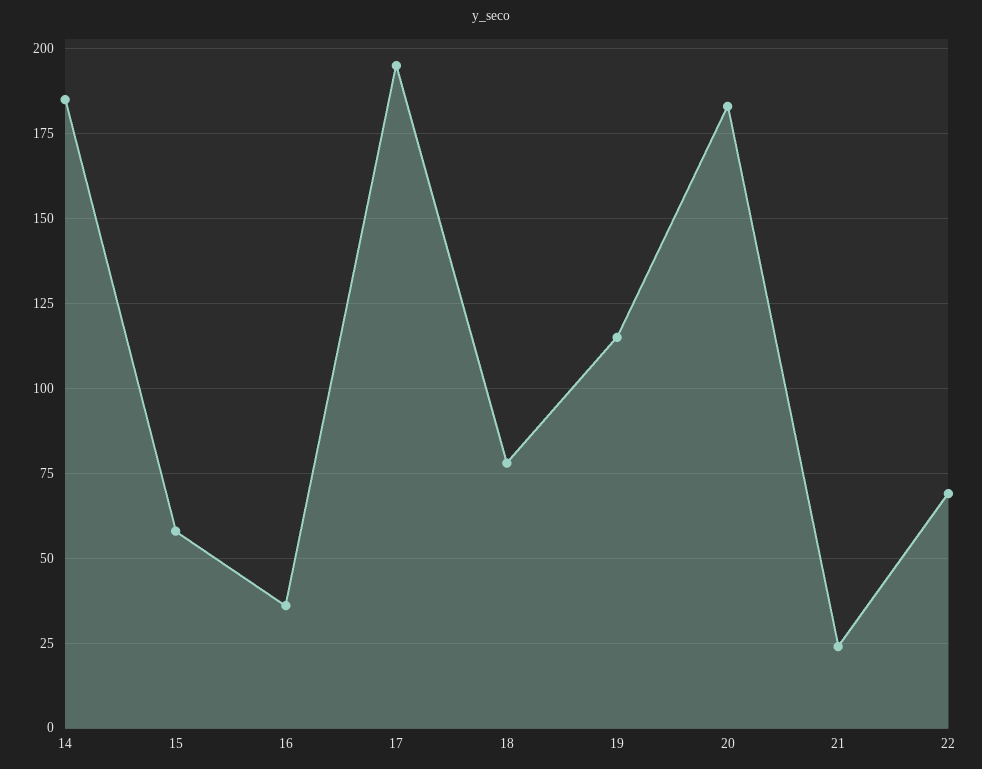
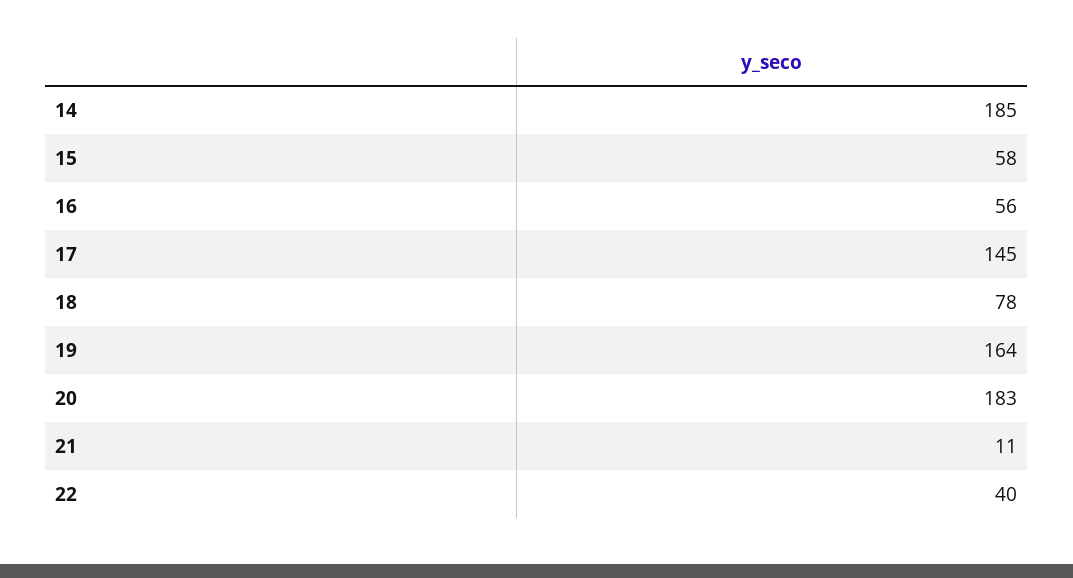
  {
    "14": 185,
    "15": 58,
-   "16": 35,
+   "16": 56,
-   "17": 195,
+   "17": 145,
    "18": 78,
-   "19": 115,
+   "19": 164,
    "20": 183,
-   "21": 25,
+   "21": 11,
-   "22": 70
+   "22": 40
  }

